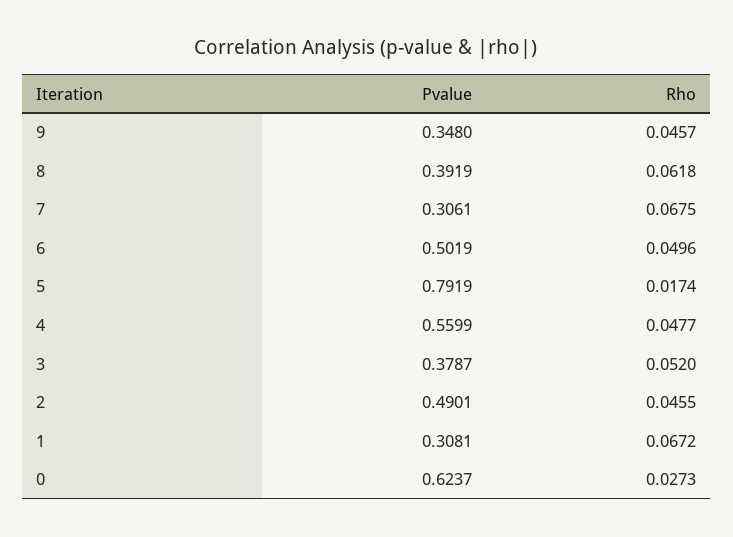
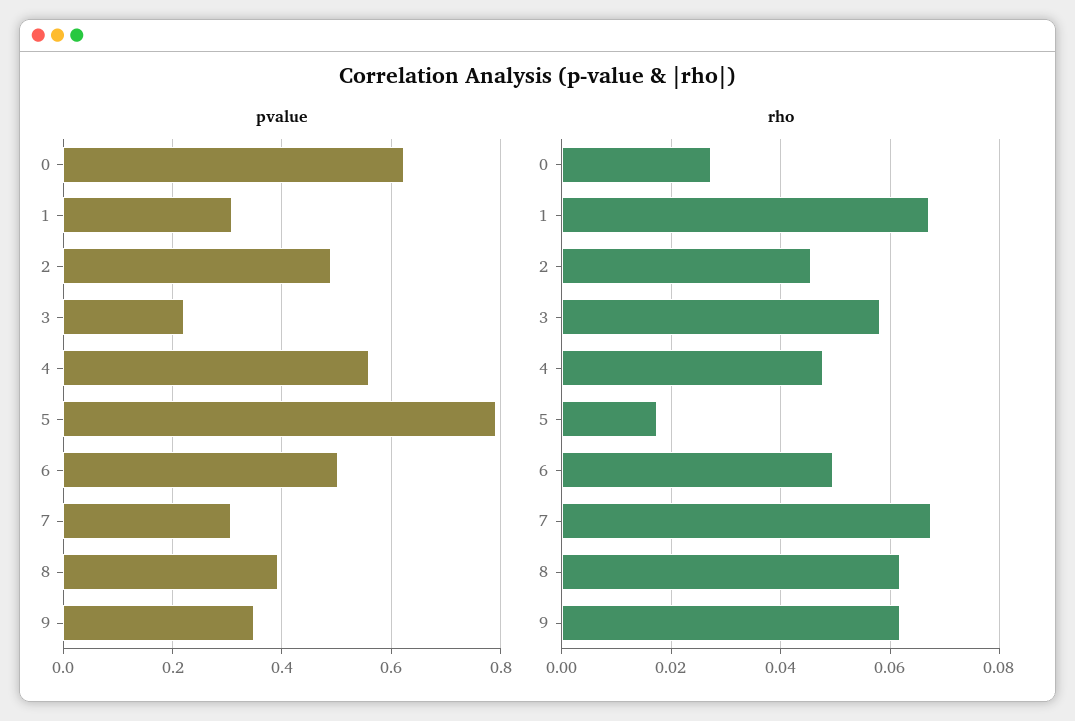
  {
    "Pvalue": {
      "9": 0.348,
      "8": 0.3919,
      "7": 0.3061,
      "6": 0.5019,
      "5": 0.7919,
      "4": 0.5599,
-     "3": 0.3787,
+     "3": 0.22,
      "2": 0.4901,
      "1": 0.3081,
      "0": 0.6237
    },
    "Rho": {
-     "9": 0.0457,
+     "9": 0.062,
      "8": 0.0618,
      "7": 0.0675,
      "6": 0.0496,
      "5": 0.0174,
      "4": 0.0477,
-     "3": 0.052,
+     "3": 0.058,
      "2": 0.0455,
      "1": 0.0672,
      "0": 0.0273
    }
  }

